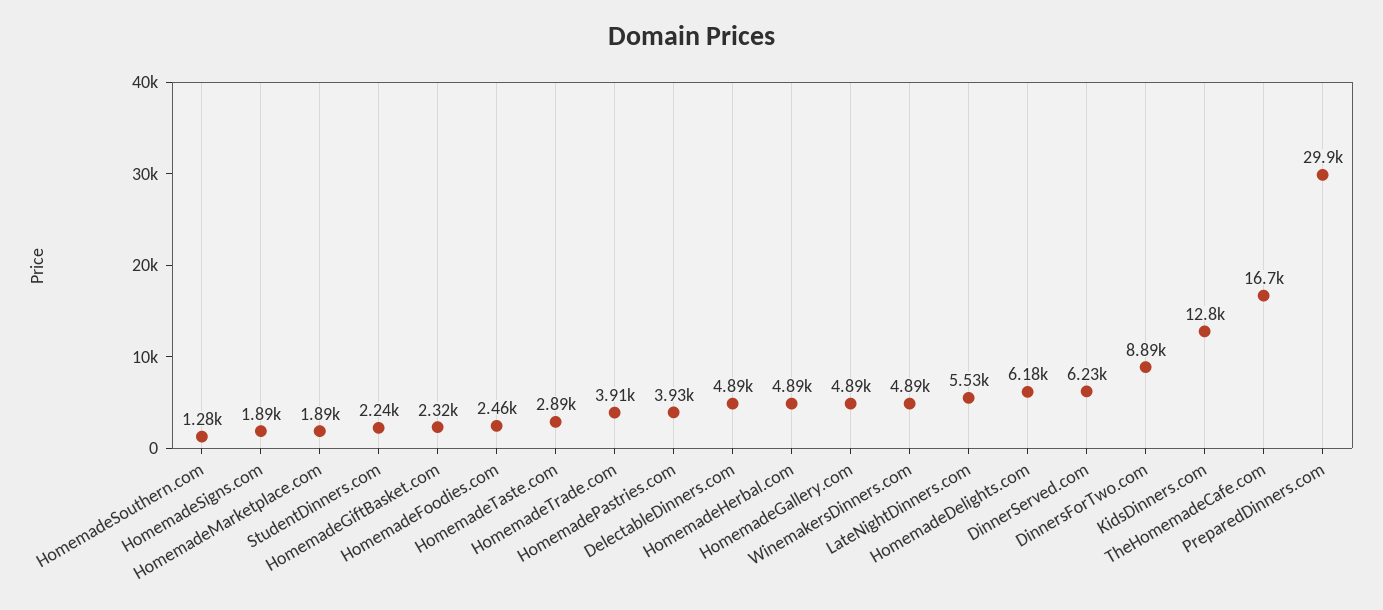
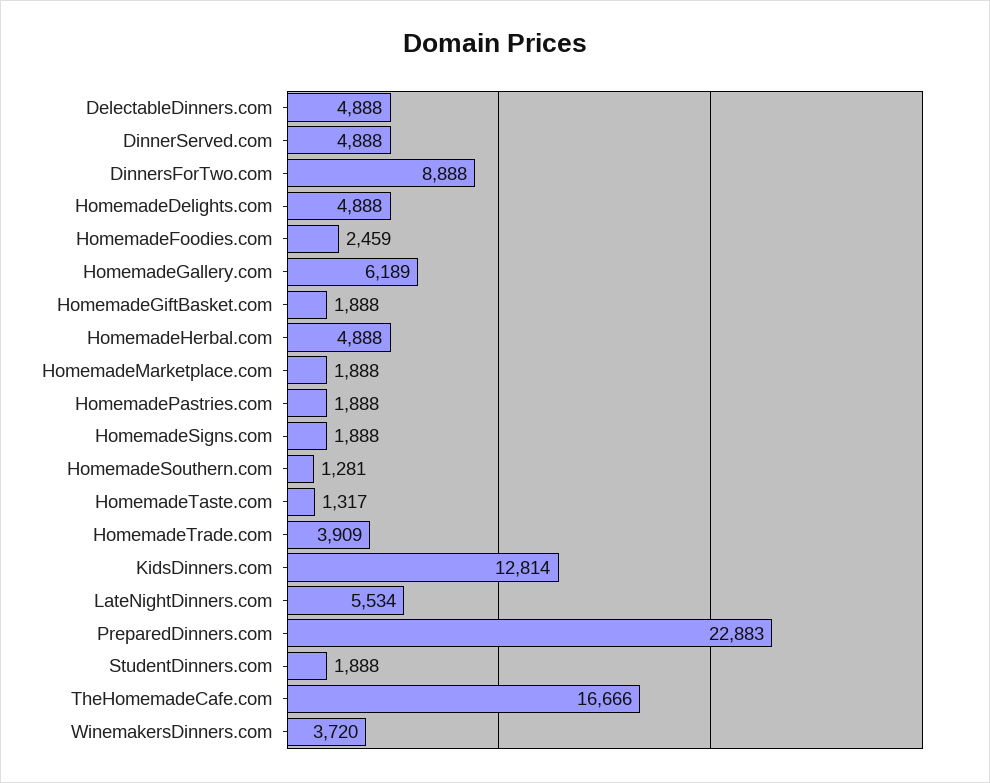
  {
    "HomemadeSouthern.com": 1281,
    "HomemadeSigns.com": 1888,
    "HomemadeMarketplace.com": 1888,
-   "StudentDinners.com": 2240,
+   "StudentDinners.com": 1888,
-   "HomemadeGiftBasket.com": 2320,
+   "HomemadeGiftBasket.com": 1888,
    "HomemadeFoodies.com": 2459,
-   "HomemadeTaste.com": 2890,
+   "HomemadeTaste.com": 1317,
    "HomemadeTrade.com": 3909,
-   "HomemadePastries.com": 3930,
+   "HomemadePastries.com": 1888,
    "DelectableDinners.com": 4888,
    "HomemadeHerbal.com": 4888,
-   "HomemadeGallery.com": 4890,
+   "HomemadeGallery.com": 6189,
-   "WinemakersDinners.com": 4890,
+   "WinemakersDinners.com": 3720,
    "LateNightDinners.com": 5534,
-   "HomemadeDelights.com": 6180,
+   "HomemadeDelights.com": 4888,
-   "DinnerServed.com": 6230,
+   "DinnerServed.com": 4888,
    "DinnersForTwo.com": 8888,
    "KidsDinners.com": 12814,
    "TheHomemadeCafe.com": 16666,
-   "PreparedDinners.com": 29900
+   "PreparedDinners.com": 22883
  }

